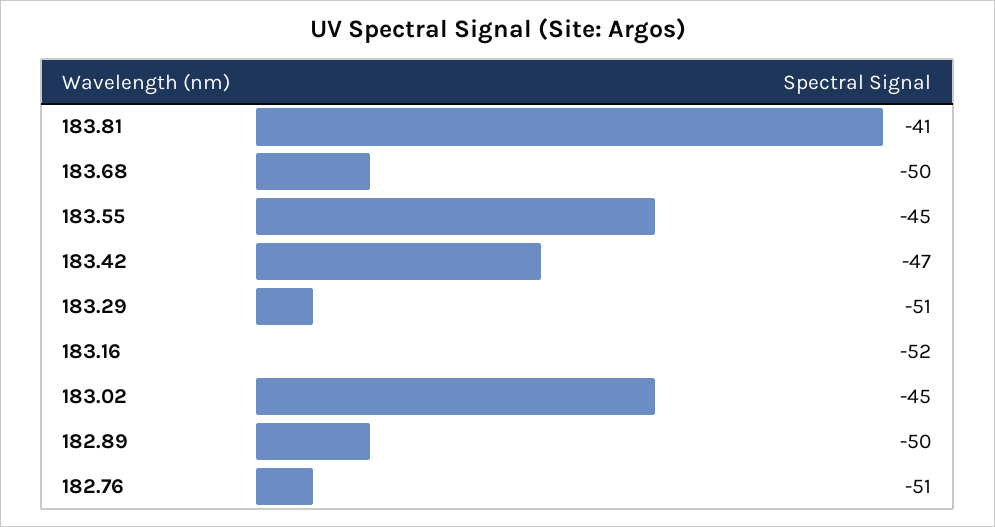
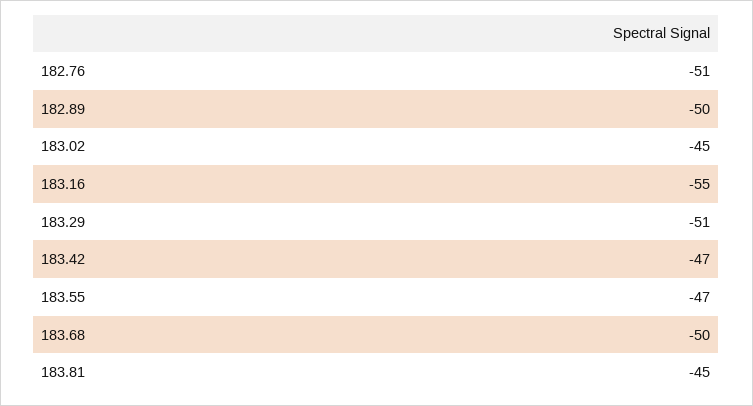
  {
-   "183.81": -41,
+   "183.81": -45,
    "183.68": -50,
-   "183.55": -45,
+   "183.55": -47,
    "183.42": -47,
    "183.29": -51,
-   "183.16": -52,
+   "183.16": -55,
    "183.02": -45,
    "182.89": -50,
    "182.76": -51
  }

